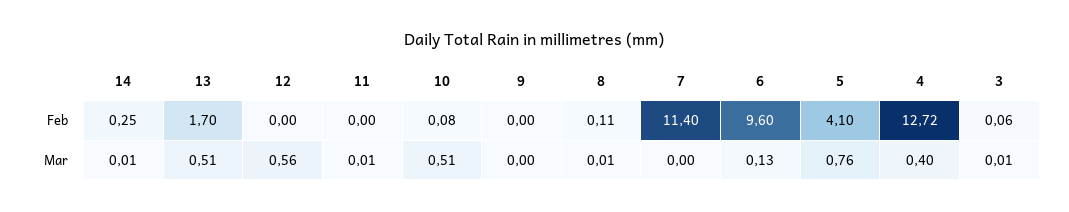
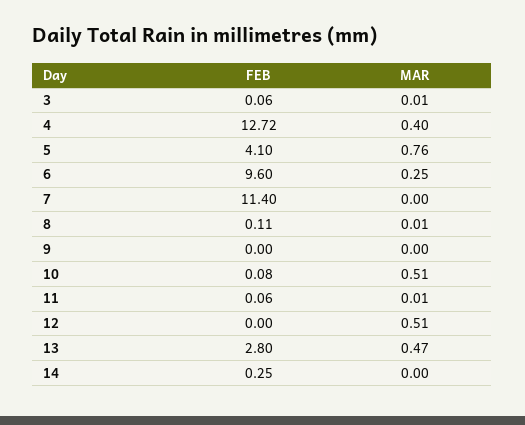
  {
    "14": {
      "Feb": 0.25,
-     "Mar": 0.01
+     "Mar": 0
    },
    "13": {
-     "Feb": 1.7,
+     "Feb": 2.8,
-     "Mar": 0.51
+     "Mar": 0.47
    },
    "12": {
      "Feb": 0,
-     "Mar": 0.56
+     "Mar": 0.51
    },
    "11": {
-     "Feb": 0,
+     "Feb": 0.06,
      "Mar": 0.01
    },
    "10": {
      "Feb": 0.08,
      "Mar": 0.51
    },
    "9": {
      "Feb": 0,
      "Mar": 0
    },
    "8": {
      "Feb": 0.11,
      "Mar": 0.01
    },
    "7": {
      "Feb": 11.4,
      "Mar": 0
    },
    "6": {
      "Feb": 9.6,
-     "Mar": 0.13
+     "Mar": 0.25
    },
    "5": {
      "Feb": 4.1,
      "Mar": 0.76
    },
    "4": {
      "Feb": 12.72,
      "Mar": 0.4
    },
    "3": {
      "Feb": 0.06,
      "Mar": 0.01
    }
  }

